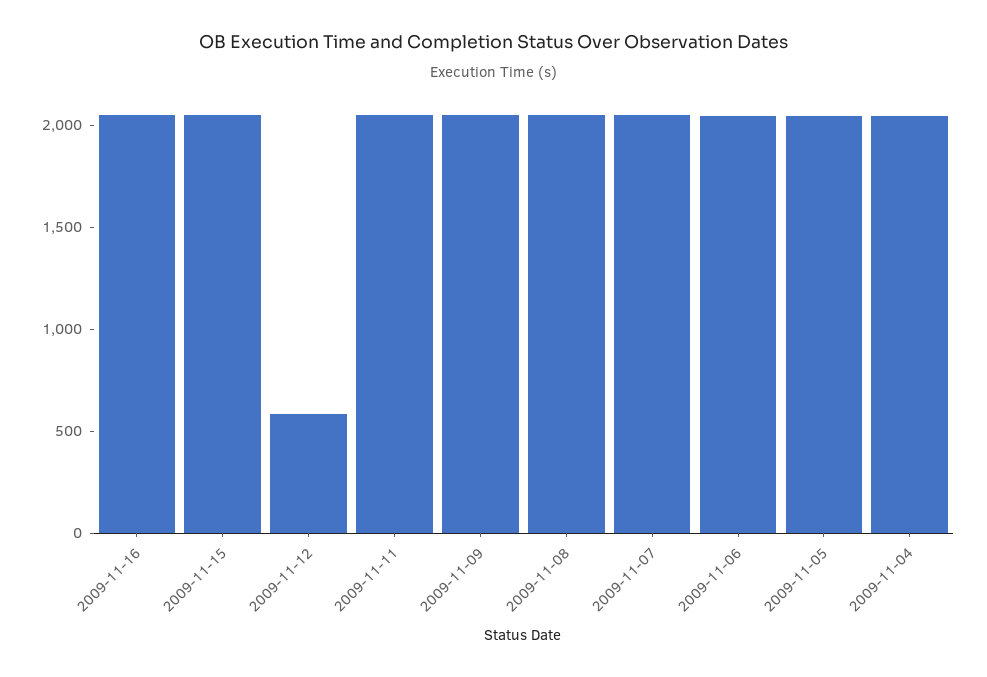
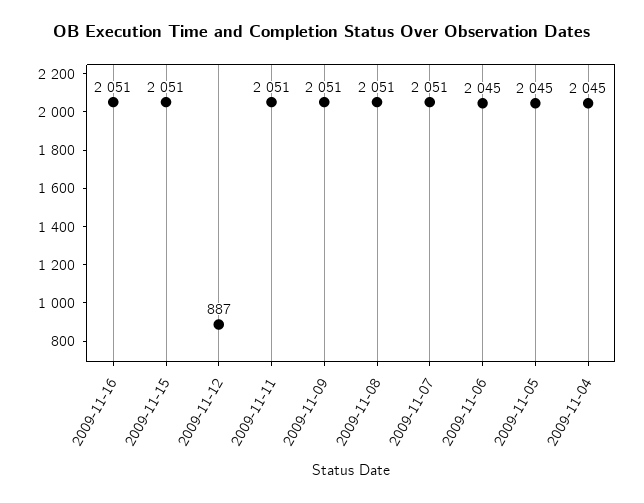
  {
    "2009-11-16": 2051,
    "2009-11-15": 2051,
-   "2009-11-12": 600,
+   "2009-11-12": 887,
    "2009-11-11": 2051,
    "2009-11-09": 2051,
    "2009-11-08": 2051,
    "2009-11-07": 2051,
    "2009-11-06": 2045,
    "2009-11-05": 2045,
    "2009-11-04": 2045
  }

